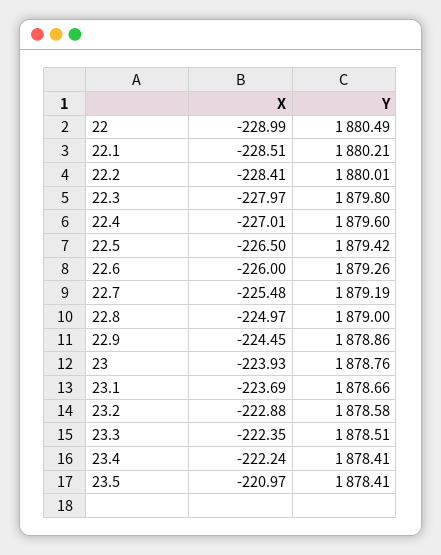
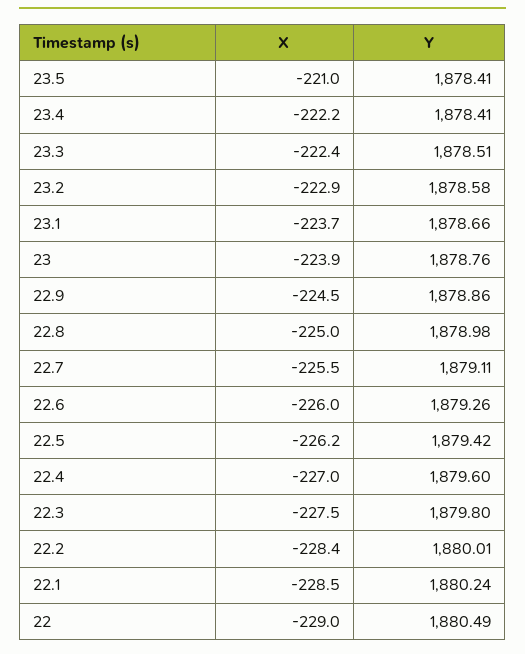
  {
    "X": {
      "22": -228.99,
      "22.1": -228.51,
      "22.2": -228.41,
-     "22.3": -227.97,
+     "22.3": -227.5,
      "22.4": -227.01,
-     "22.5": -226.5,
+     "22.5": -226.2,
      "22.6": -226,
      "22.7": -225.48,
      "22.8": -224.97,
      "22.9": -224.45,
      "23": -223.93,
      "23.1": -223.69,
      "23.2": -222.88,
      "23.3": -222.35,
      "23.4": -222.24,
      "23.5": -220.97
    },
    "Y": {
      "22": 1880.49,
-     "22.1": 1880.21,
+     "22.1": 1880.24,
      "22.2": 1880.01,
      "22.3": 1879.8,
      "22.4": 1879.6,
      "22.5": 1879.42,
      "22.6": 1879.26,
-     "22.7": 1879.19,
+     "22.7": 1879.11,
-     "22.8": 1879,
+     "22.8": 1878.98,
      "22.9": 1878.86,
      "23": 1878.76,
      "23.1": 1878.66,
      "23.2": 1878.58,
      "23.3": 1878.51,
      "23.4": 1878.41,
      "23.5": 1878.41
    }
  }

